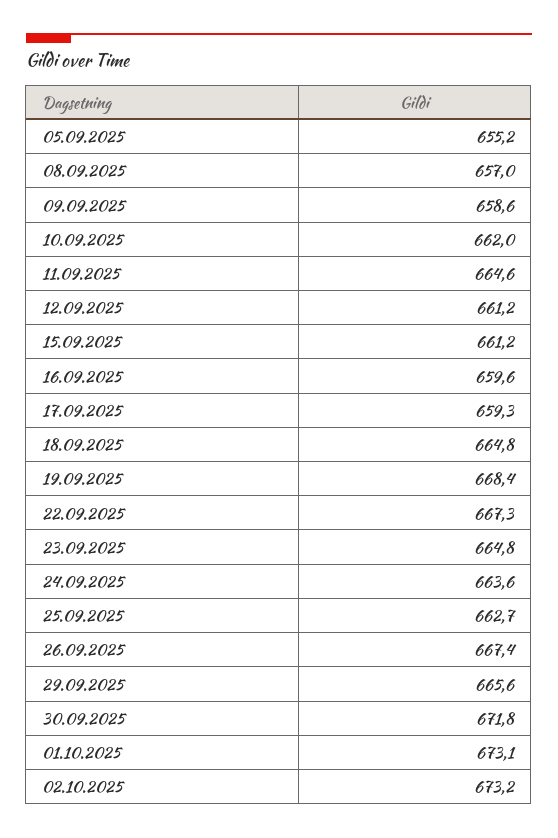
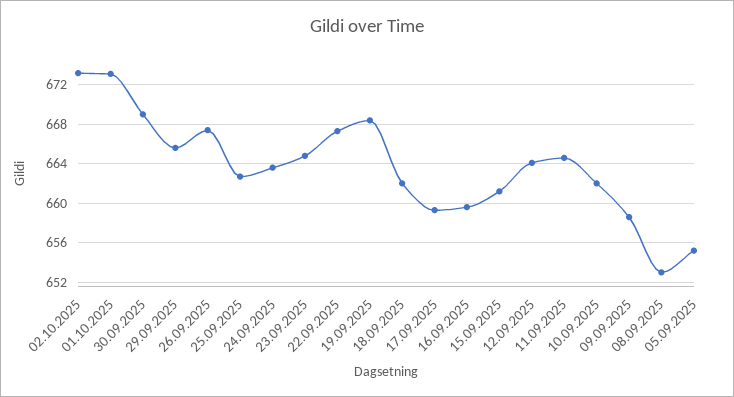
  {
    "05.09.2025": 655.2,
-   "08.09.2025": 657,
+   "08.09.2025": 653,
    "09.09.2025": 658.6,
    "10.09.2025": 662,
    "11.09.2025": 664.6,
-   "12.09.2025": 661.2,
+   "12.09.2025": 664,
    "15.09.2025": 661.2,
    "16.09.2025": 659.6,
    "17.09.2025": 659.3,
-   "18.09.2025": 664.8,
+   "18.09.2025": 662,
    "19.09.2025": 668.4,
    "22.09.2025": 667.3,
    "23.09.2025": 664.8,
    "24.09.2025": 663.6,
    "25.09.2025": 662.7,
    "26.09.2025": 667.4,
    "29.09.2025": 665.6,
-   "30.09.2025": 671.8,
+   "30.09.2025": 669,
    "01.10.2025": 673.1,
    "02.10.2025": 673.2
  }

